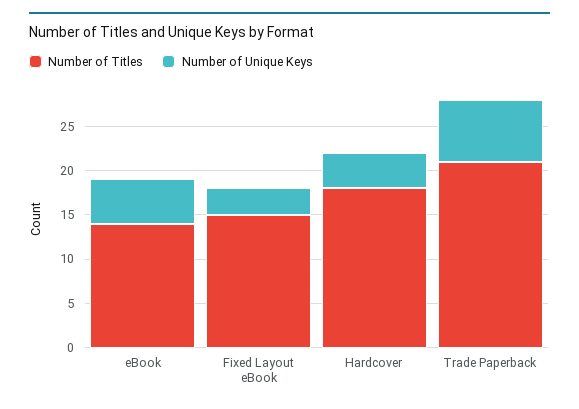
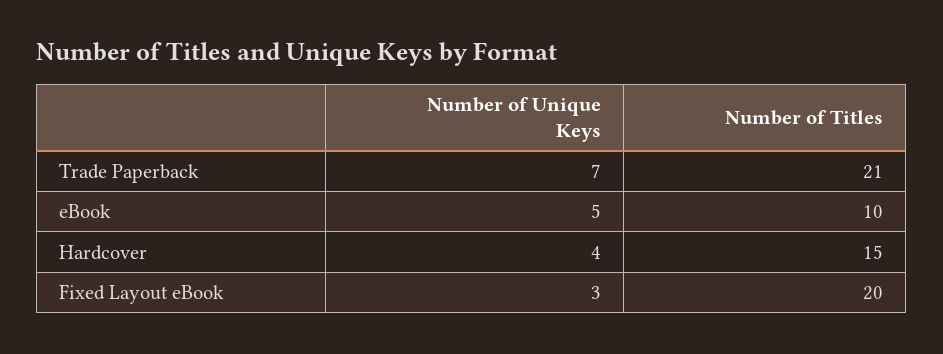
  {
    "Number of Titles": {
-     "eBook": 14,
+     "eBook": 10,
-     "Fixed Layout eBook": 15,
+     "Fixed Layout eBook": 20,
-     "Hardcover": 18,
+     "Hardcover": 15,
      "Trade Paperback": 21
    },
    "Number of Unique Keys": {
      "eBook": 5,
      "Fixed Layout eBook": 3,
      "Hardcover": 4,
      "Trade Paperback": 7
    }
  }

